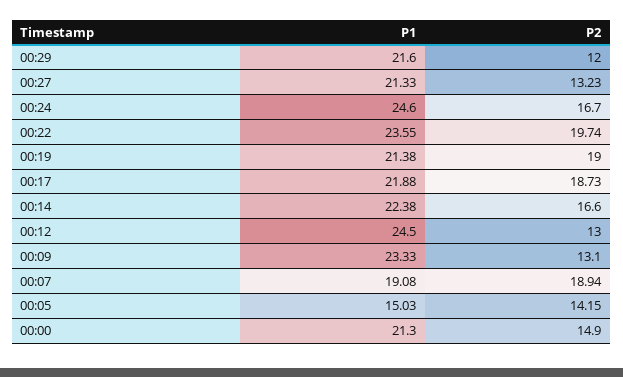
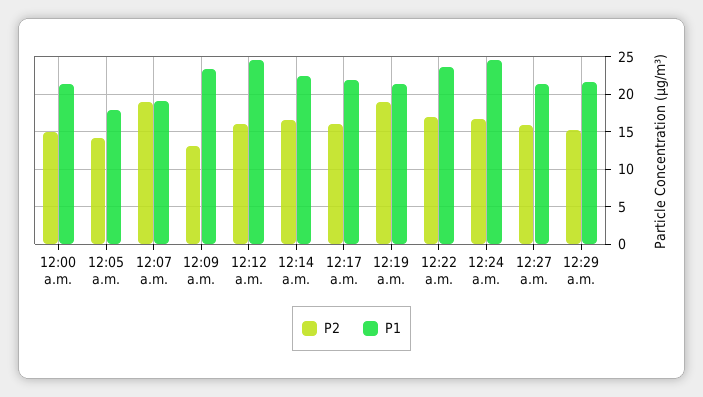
  {
    "P1": {
      "00:29": 21.6,
      "00:27": 21.33,
      "00:24": 24.6,
      "00:22": 23.55,
      "00:19": 21.38,
      "00:17": 21.88,
      "00:14": 22.38,
      "00:12": 24.5,
      "00:09": 23.33,
      "00:07": 19.08,
-     "00:05": 15.03,
+     "00:05": 18,
      "00:00": 21.3
    },
    "P2": {
-     "00:29": 12,
+     "00:29": 15,
-     "00:27": 13.23,
+     "00:27": 16,
      "00:24": 16.7,
-     "00:22": 19.74,
+     "00:22": 17,
      "00:19": 19,
-     "00:17": 18.73,
+     "00:17": 16,
      "00:14": 16.6,
-     "00:12": 13,
+     "00:12": 16,
      "00:09": 13.1,
      "00:07": 18.94,
      "00:05": 14.15,
      "00:00": 14.9
    }
  }

